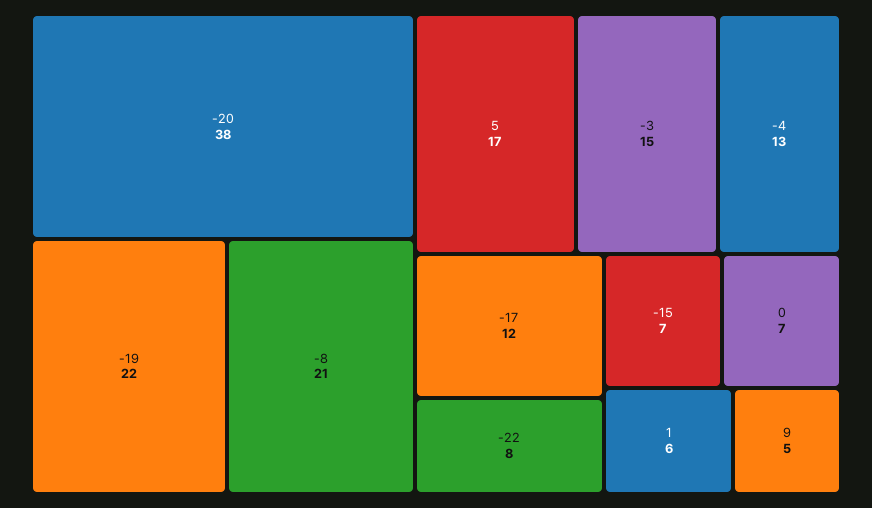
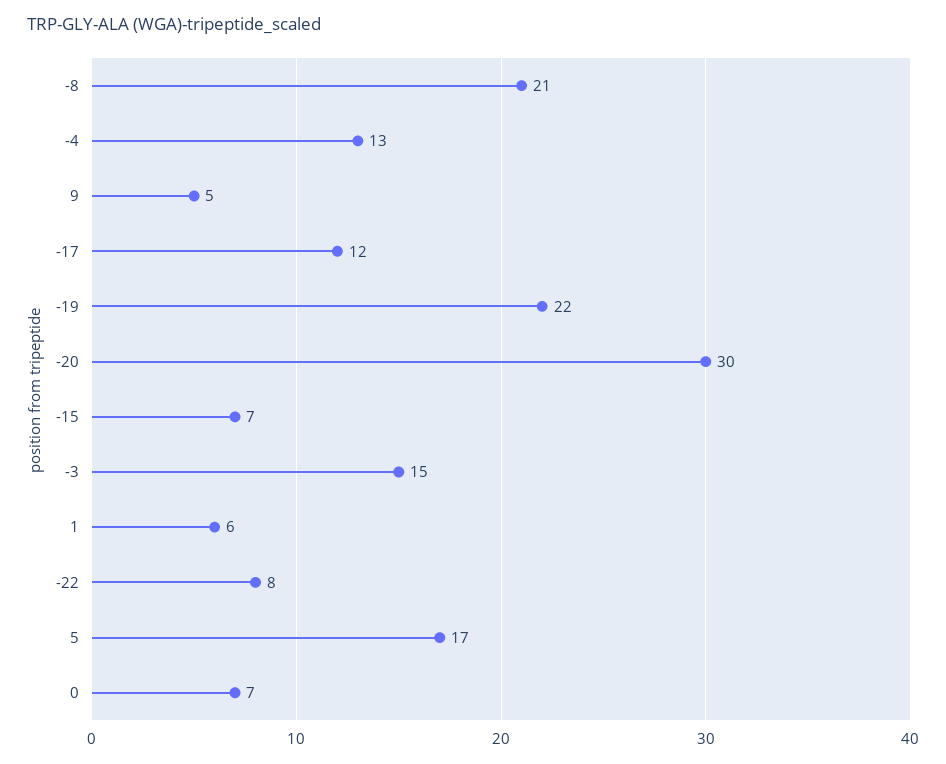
  {
-   "-20": 38,
+   "-20": 30,
    "-19": 22,
    "-8": 21,
    "5": 17,
    "-3": 15,
    "-4": 13,
    "-17": 12,
    "-22": 8,
    "-15": 7,
    "0": 7,
    "1": 6,
    "9": 5
  }

